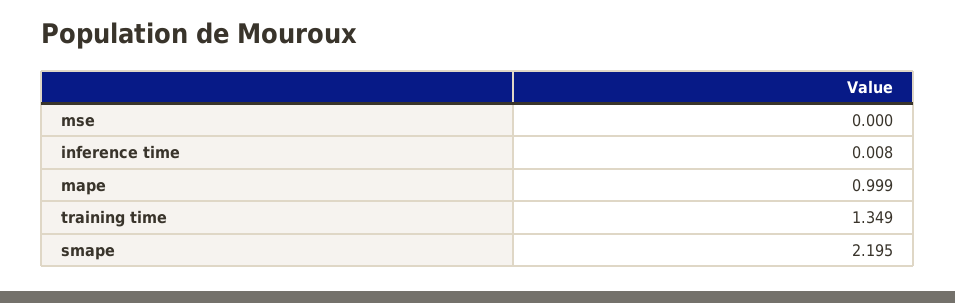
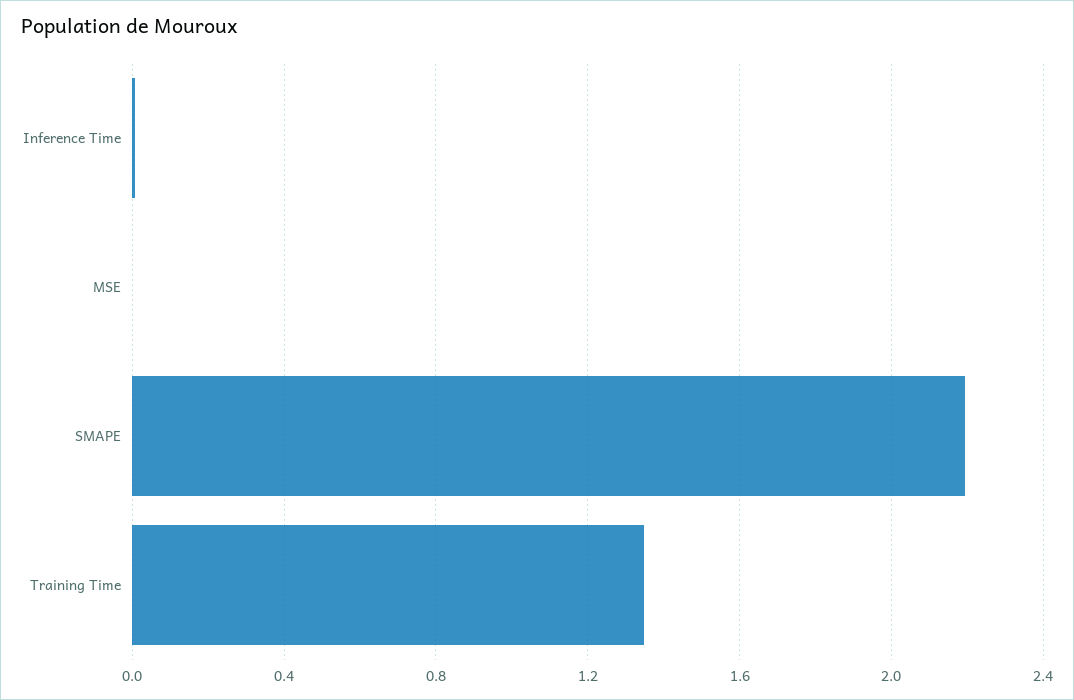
  {
    "mse": 0,
    "inference time": 0.008,
-   "mape": 0.999,
    "training time": 1.349,
    "smape": 2.195
  }

